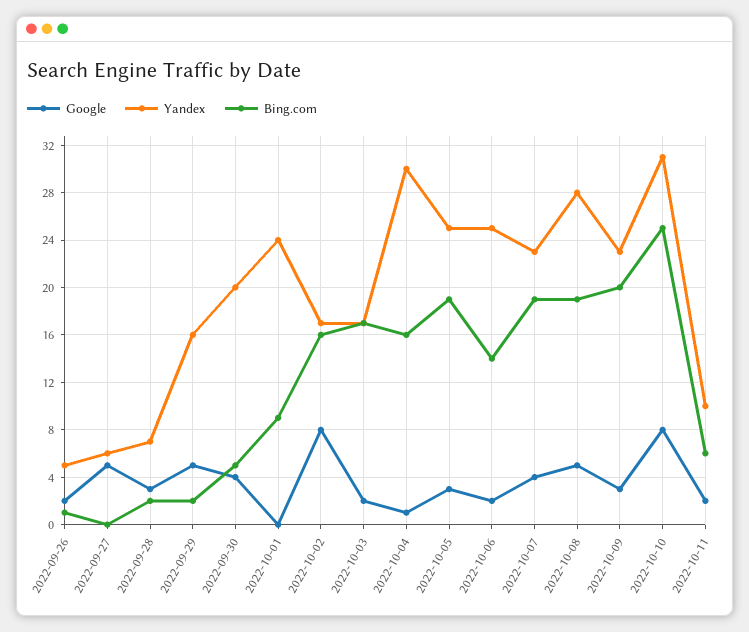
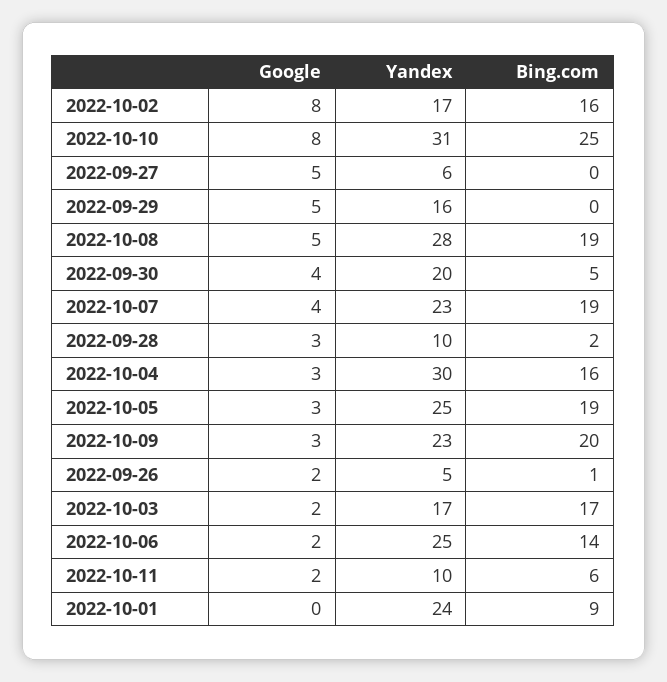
  {
    "Google": {
      "2022-09-26": 2,
      "2022-09-27": 5,
      "2022-09-28": 3,
      "2022-09-29": 5,
      "2022-09-30": 4,
      "2022-10-01": 0,
      "2022-10-02": 8,
      "2022-10-03": 2,
-     "2022-10-04": 1,
+     "2022-10-04": 3,
      "2022-10-05": 3,
      "2022-10-06": 2,
      "2022-10-07": 4,
      "2022-10-08": 5,
      "2022-10-09": 3,
      "2022-10-10": 8,
      "2022-10-11": 2
    },
    "Yandex": {
      "2022-09-26": 5,
      "2022-09-27": 6,
-     "2022-09-28": 7,
+     "2022-09-28": 10,
      "2022-09-29": 16,
      "2022-09-30": 20,
      "2022-10-01": 24,
      "2022-10-02": 17,
      "2022-10-03": 17,
      "2022-10-04": 30,
      "2022-10-05": 25,
      "2022-10-06": 25,
      "2022-10-07": 23,
      "2022-10-08": 28,
      "2022-10-09": 23,
      "2022-10-10": 31,
      "2022-10-11": 10
    },
    "Bing.com": {
      "2022-09-26": 1,
      "2022-09-27": 0,
      "2022-09-28": 2,
-     "2022-09-29": 2,
+     "2022-09-29": 0,
      "2022-09-30": 5,
      "2022-10-01": 9,
      "2022-10-02": 16,
      "2022-10-03": 17,
      "2022-10-04": 16,
      "2022-10-05": 19,
      "2022-10-06": 14,
      "2022-10-07": 19,
      "2022-10-08": 19,
      "2022-10-09": 20,
      "2022-10-10": 25,
      "2022-10-11": 6
    }
  }

